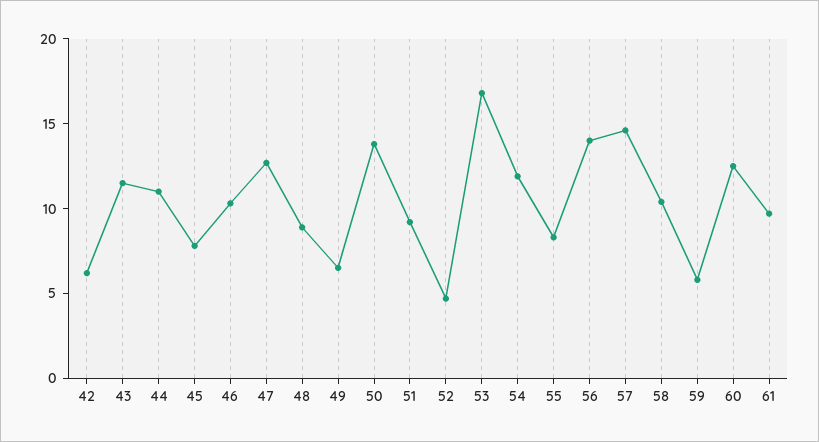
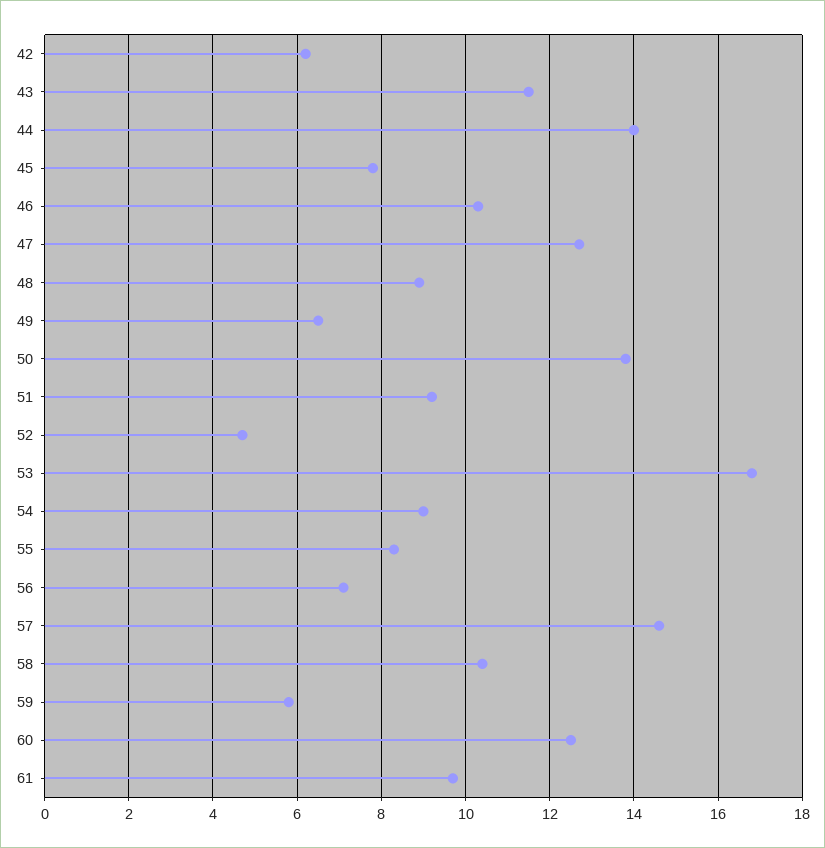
  {
    "42": 6,
    "43": 11.5,
-   "44": 11,
+   "44": 14,
    "45": 8,
    "46": 10.5,
    "47": 12.5,
    "48": 9,
    "49": 6.5,
    "50": 14,
    "51": 9,
    "52": 4.5,
    "53": 17,
-   "54": 12,
+   "54": 9,
    "55": 8.5,
-   "56": 14,
+   "56": 7,
    "57": 14.5,
    "58": 10.5,
    "59": 6,
    "60": 12.5,
    "61": 9.5
  }

